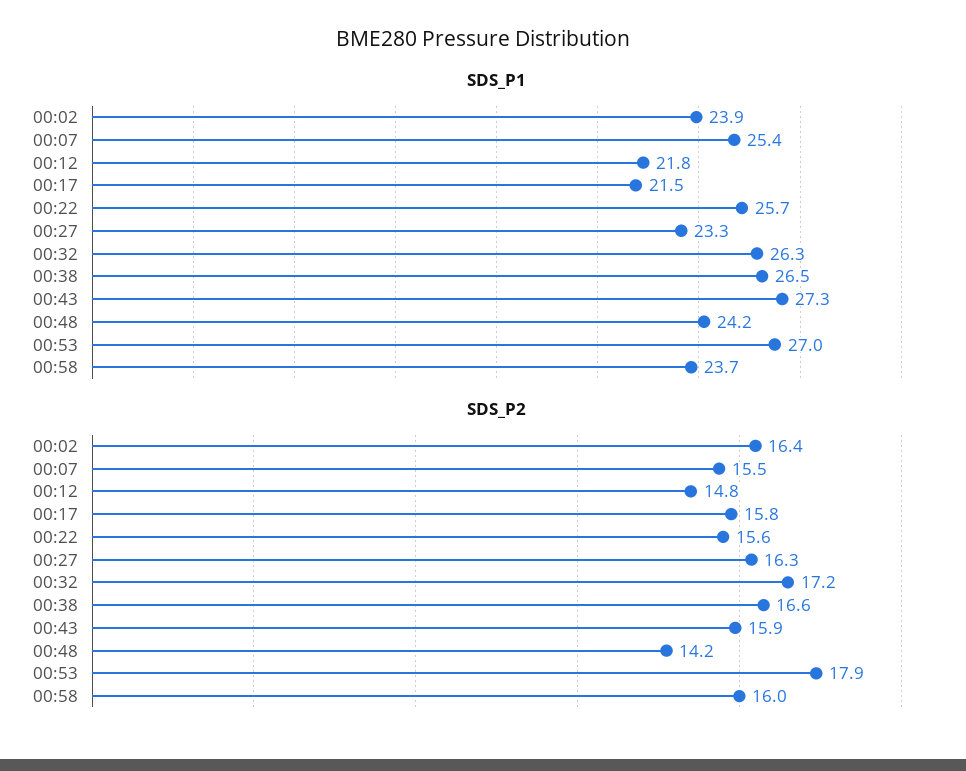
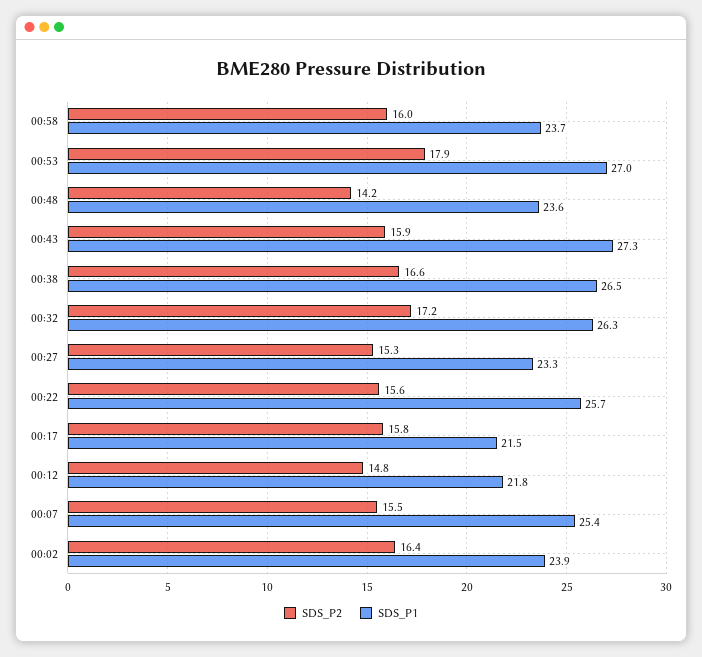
  {
    "SDS_P1": {
      "00:02": 23.9,
      "00:07": 25.4,
      "00:12": 21.8,
      "00:17": 21.5,
      "00:22": 25.7,
      "00:27": 23.3,
      "00:32": 26.3,
      "00:38": 26.5,
      "00:43": 27.3,
-     "00:48": 24.2,
+     "00:48": 23.6,
      "00:53": 27,
      "00:58": 23.7
    },
    "SDS_P2": {
      "00:02": 16.4,
      "00:07": 15.5,
      "00:12": 14.8,
      "00:17": 15.8,
      "00:22": 15.6,
-     "00:27": 16.3,
+     "00:27": 15.3,
      "00:32": 17.2,
      "00:38": 16.6,
      "00:43": 15.9,
      "00:48": 14.2,
      "00:53": 17.9,
      "00:58": 16
    }
  }

